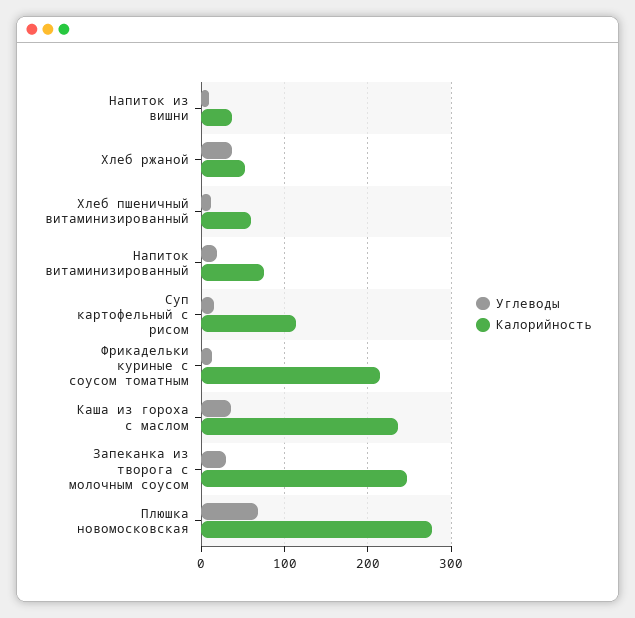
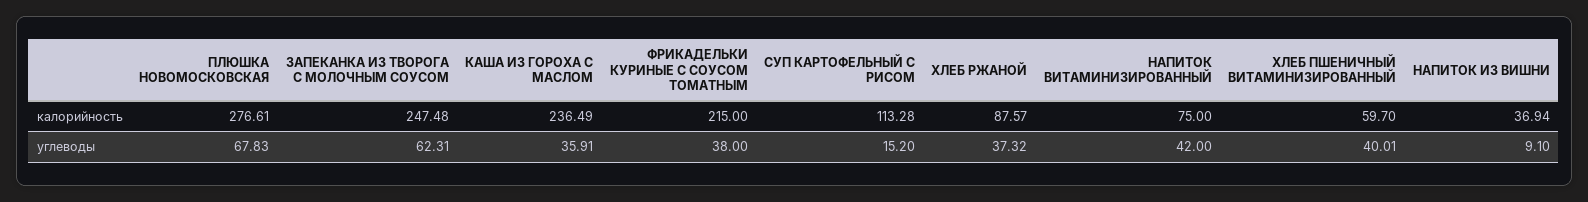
  {
    "Углеводы": {
      "Напиток из вишни": 9.1,
      "Хлеб ржаной": 37.32,
-     "Хлеб пшеничный витаминизированный": 10,
+     "Хлеб пшеничный витаминизированный": 40.01,
-     "Напиток витаминизированный": 20,
+     "Напиток витаминизированный": 42,
      "Суп картофельный с рисом": 15.2,
-     "Фрикадельки куриные с соусом томатным": 10,
+     "Фрикадельки куриные с соусом томатным": 38,
      "Каша из гороха с маслом": 35.91,
-     "Запеканка из творога с молочным соусом": 30,
+     "Запеканка из творога с молочным соусом": 62.31,
      "Плюшка новомосковская": 67.83
    },
    "Калорийность": {
      "Напиток из вишни": 36.94,
-     "Хлеб ржаной": 50,
+     "Хлеб ржаной": 87.57,
      "Хлеб пшеничный витаминизированный": 59.7,
      "Напиток витаминизированный": 75,
      "Суп картофельный с рисом": 113.28,
      "Фрикадельки куриные с соусом томатным": 215,
      "Каша из гороха с маслом": 236.49,
      "Запеканка из творога с молочным соусом": 247.48,
      "Плюшка новомосковская": 276.61
    }
  }

